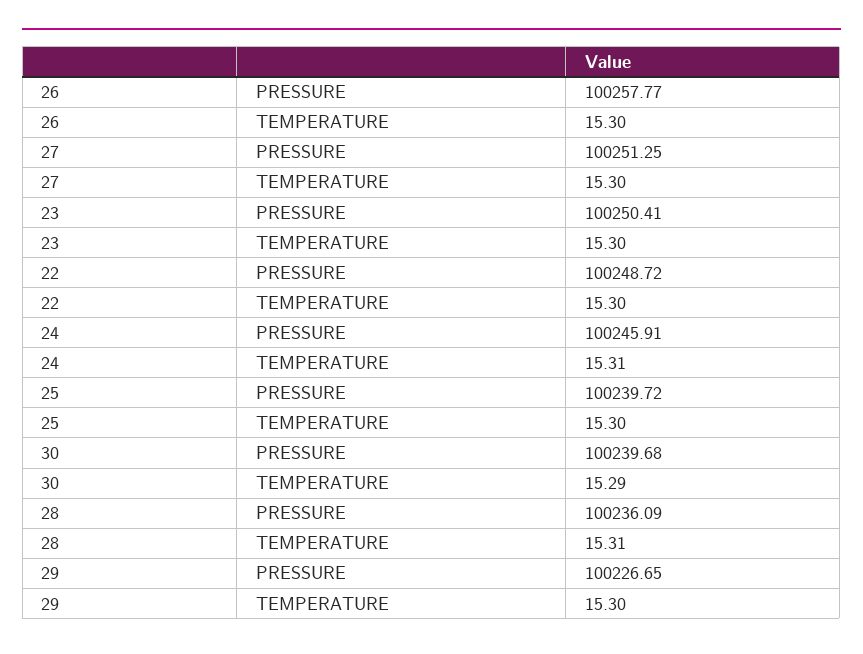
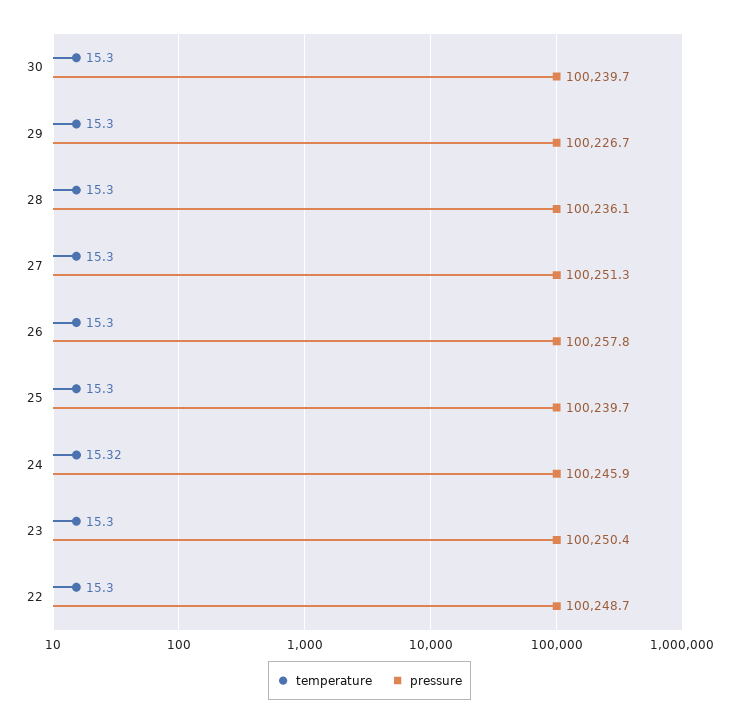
  {
    "PRESSURE": {
      "26": 100257.77,
      "27": 100251.25,
      "23": 100250.41,
      "22": 100248.72,
      "24": 100245.91,
      "25": 100239.72,
      "30": 100239.68,
      "28": 100236.09,
      "29": 100226.65
    },
    "TEMPERATURE": {
      "26": 15.3,
      "27": 15.3,
      "23": 15.3,
      "22": 15.3,
-     "24": 15.31,
+     "24": 15.32,
      "25": 15.3,
-     "30": 15.29,
+     "30": 15.3,
-     "28": 15.31,
+     "28": 15.3,
      "29": 15.3
    }
  }

